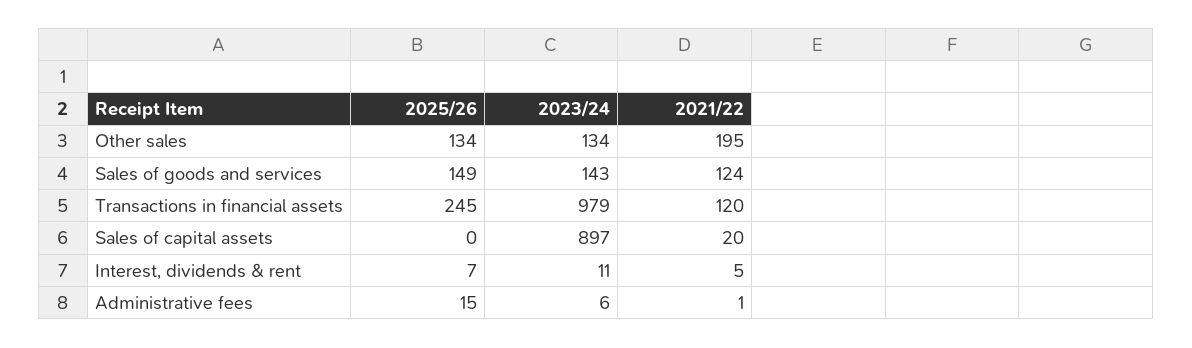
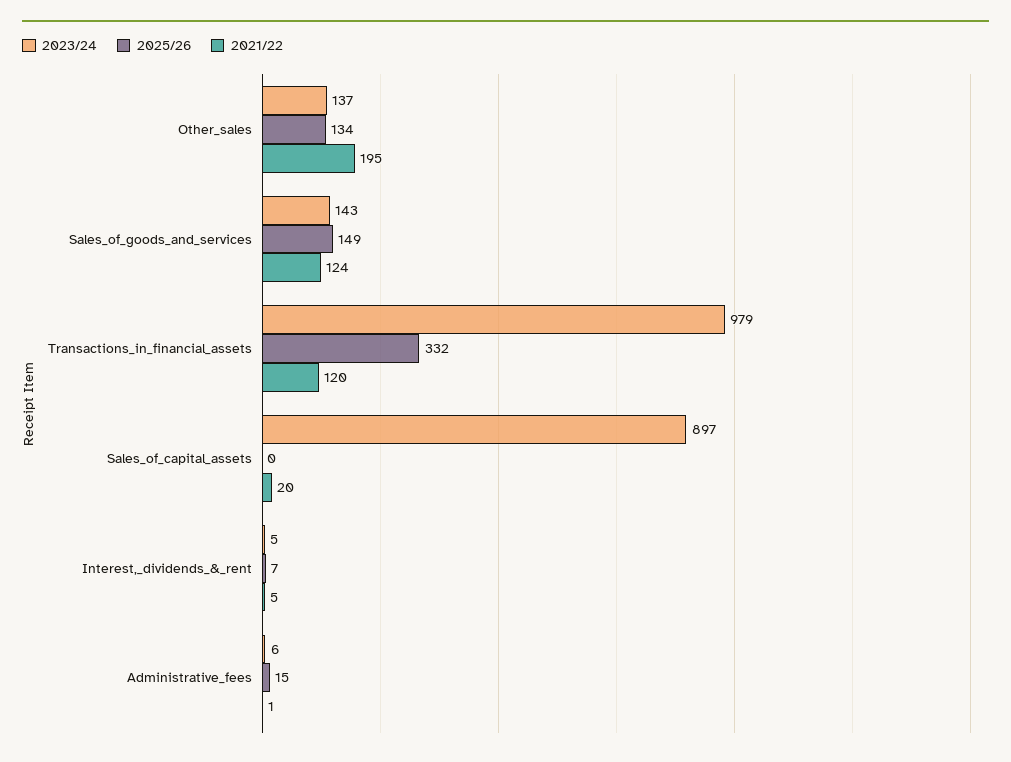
  {
    "2025/26": {
      "Other sales": 134,
      "Sales of goods and services": 149,
-     "Transactions in financial assets": 245,
+     "Transactions in financial assets": 332,
      "Sales of capital assets": 0,
      "Interest, dividends & rent": 7,
      "Administrative fees": 15
    },
    "2023/24": {
-     "Other sales": 134,
+     "Other sales": 137,
      "Sales of goods and services": 143,
      "Transactions in financial assets": 979,
      "Sales of capital assets": 897,
-     "Interest, dividends & rent": 11,
+     "Interest, dividends & rent": 5,
      "Administrative fees": 6
    },
    "2021/22": {
      "Other sales": 195,
      "Sales of goods and services": 124,
      "Transactions in financial assets": 120,
      "Sales of capital assets": 20,
      "Interest, dividends & rent": 5,
      "Administrative fees": 1
    }
  }

